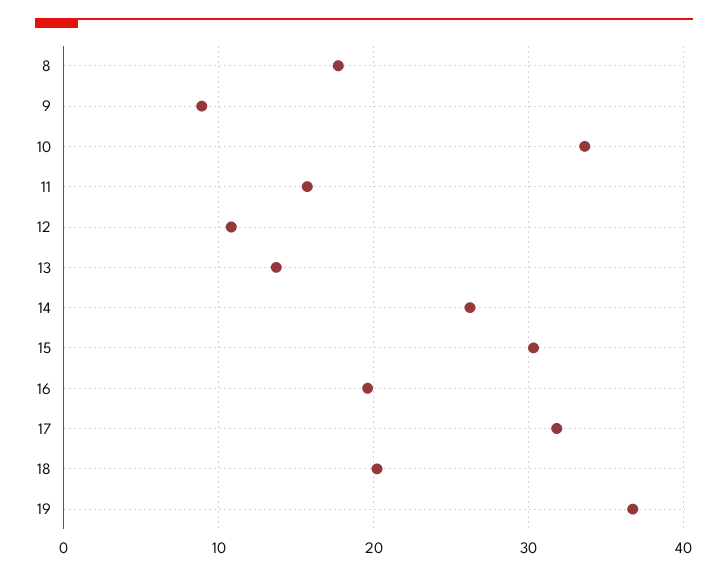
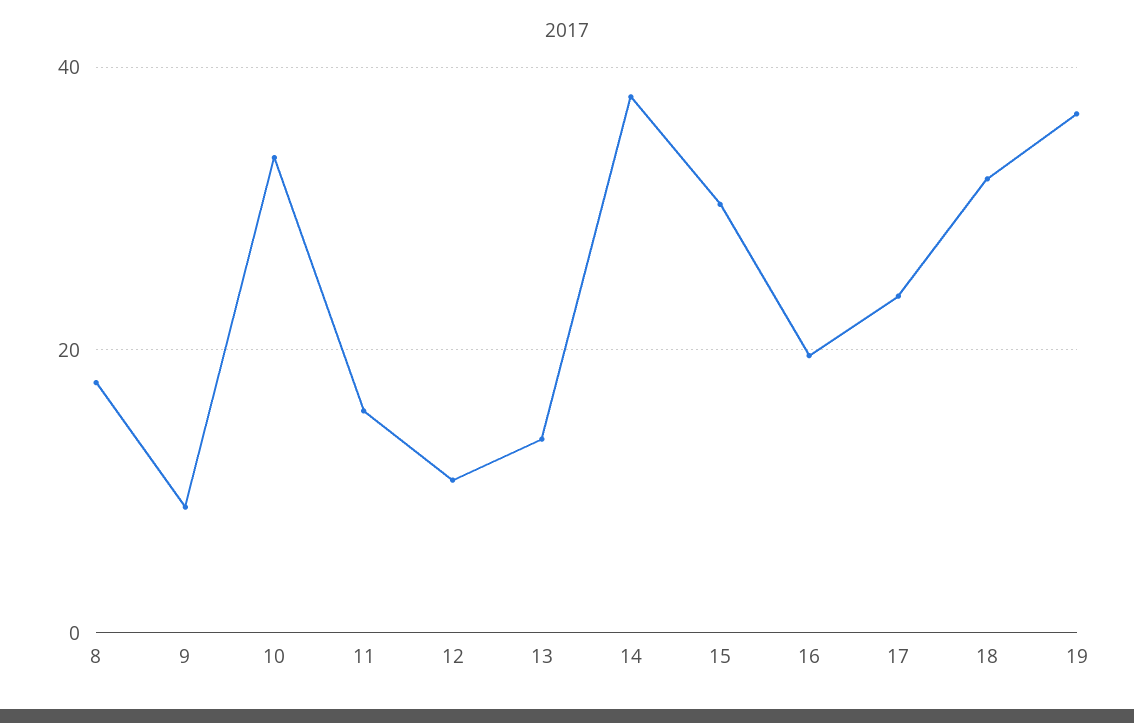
  {
    "8": 18,
    "9": 9,
    "10": 34,
    "11": 16,
    "12": 11,
    "13": 14,
-   "14": 26,
+   "14": 38,
    "15": 30,
    "16": 20,
-   "17": 32,
+   "17": 24,
-   "18": 20,
+   "18": 32,
    "19": 37
  }

